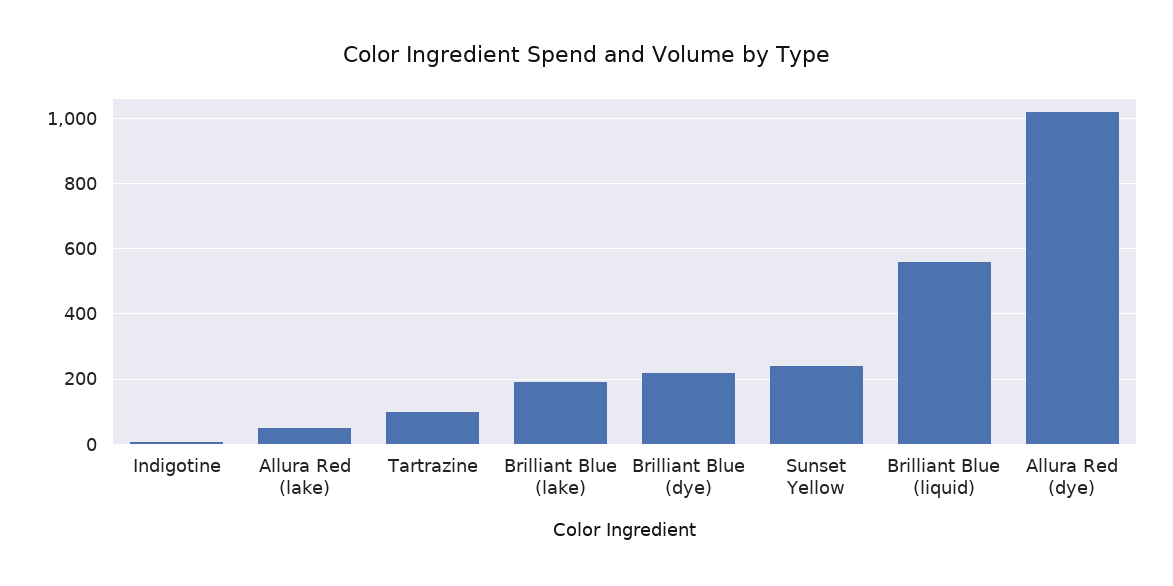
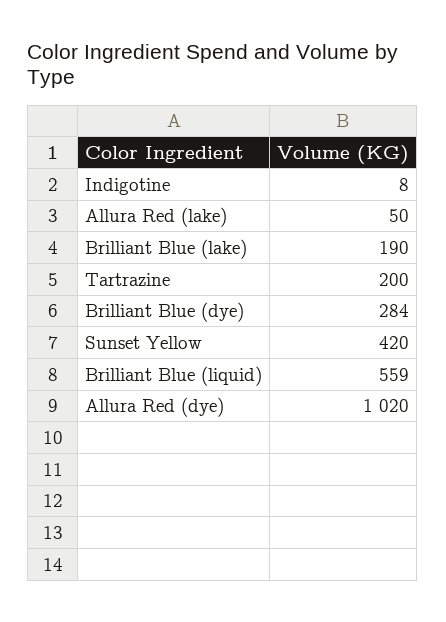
  {
    "Indigotine": 8,
    "Allura Red (lake)": 50,
-   "Tartrazine": 100,
+   "Tartrazine": 200,
    "Brilliant Blue (lake)": 190,
-   "Brilliant Blue (dye)": 220,
+   "Brilliant Blue (dye)": 284,
-   "Sunset Yellow": 240,
+   "Sunset Yellow": 420,
    "Brilliant Blue (liquid)": 559,
    "Allura Red (dye)": 1020
  }

